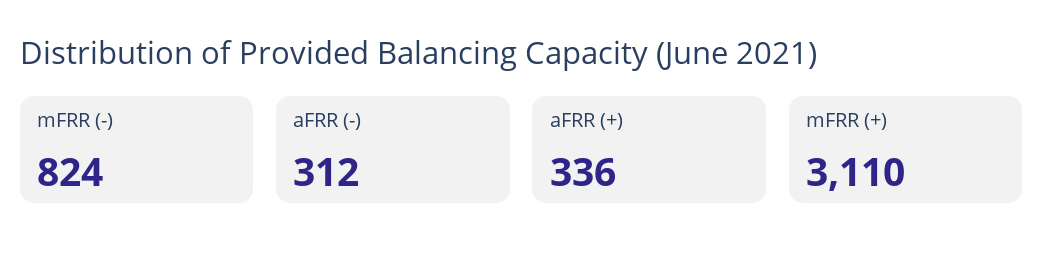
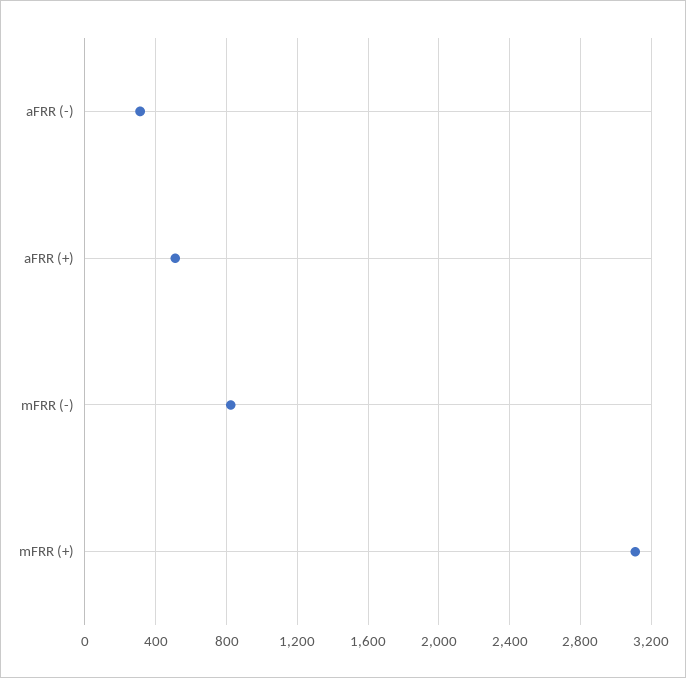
  {
    "mFRR (-)": 824,
    "aFRR (-)": 312,
-   "aFRR (+)": 336,
+   "aFRR (+)": 500,
    "mFRR (+)": 3110
  }

